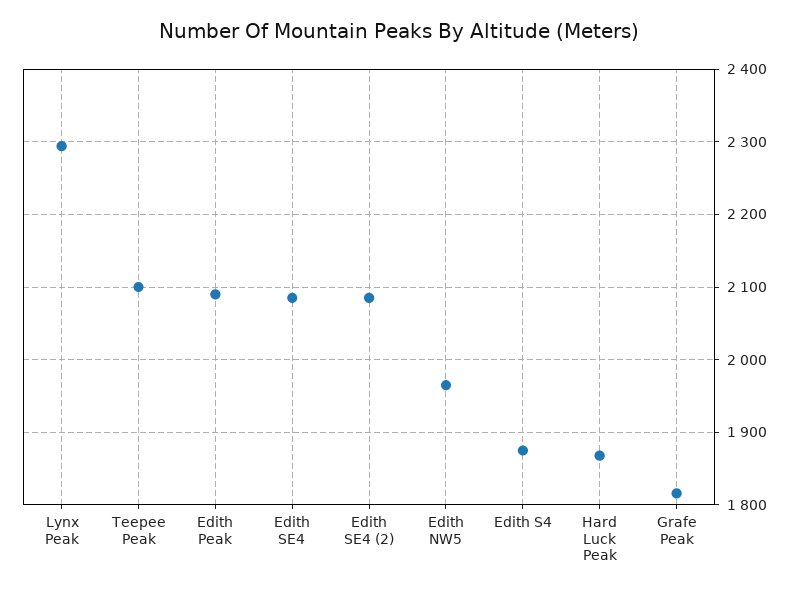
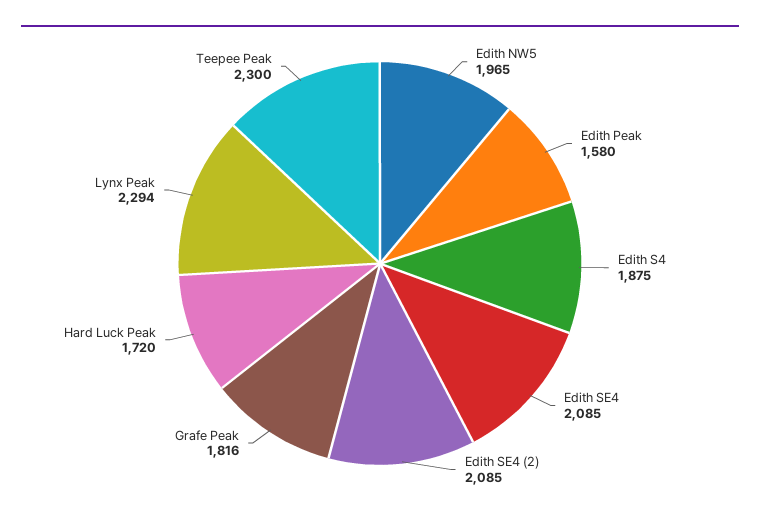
  {
    "Lynx Peak": 2294,
-   "Teepee Peak": 2100,
+   "Teepee Peak": 2300,
-   "Edith Peak": 2090,
+   "Edith Peak": 1580,
    "Edith SE4": 2085,
    "Edith SE4 (2)": 2085,
    "Edith NW5": 1965,
    "Edith S4": 1875,
-   "Hard Luck Peak": 1870,
+   "Hard Luck Peak": 1720,
    "Grafe Peak": 1816
  }

